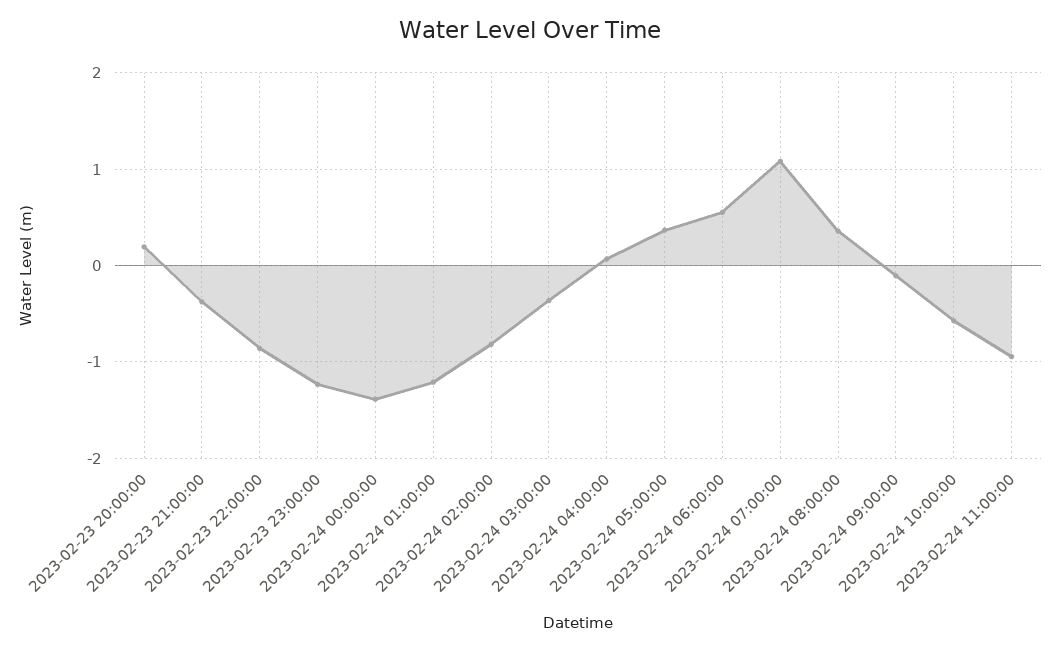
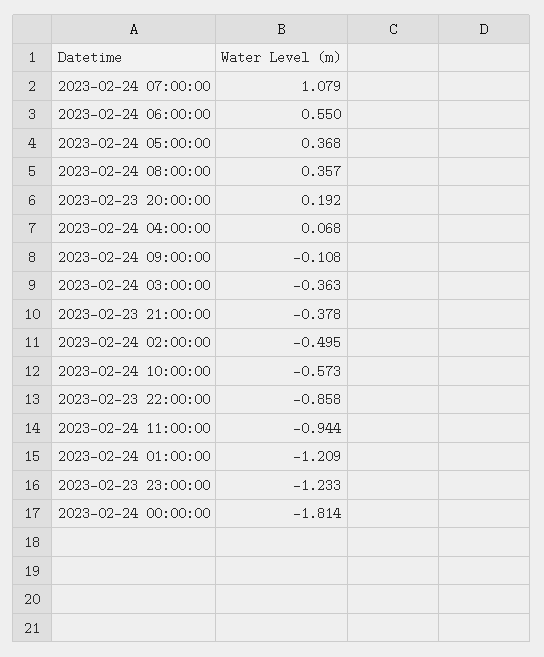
  {
    "2023-02-23 20:00:00": 0.192,
    "2023-02-23 21:00:00": -0.378,
    "2023-02-23 22:00:00": -0.858,
    "2023-02-23 23:00:00": -1.233,
-   "2023-02-24 00:00:00": -1.4,
+   "2023-02-24 00:00:00": -1.814,
    "2023-02-24 01:00:00": -1.209,
-   "2023-02-24 02:00:00": -0.8,
+   "2023-02-24 02:00:00": -0.495,
    "2023-02-24 03:00:00": -0.363,
    "2023-02-24 04:00:00": 0.068,
    "2023-02-24 05:00:00": 0.368,
    "2023-02-24 06:00:00": 0.55,
    "2023-02-24 07:00:00": 1.079,
    "2023-02-24 08:00:00": 0.357,
    "2023-02-24 09:00:00": -0.108,
    "2023-02-24 10:00:00": -0.573,
    "2023-02-24 11:00:00": -0.944
  }

